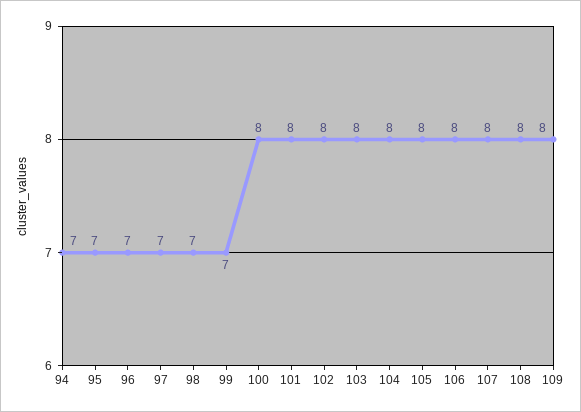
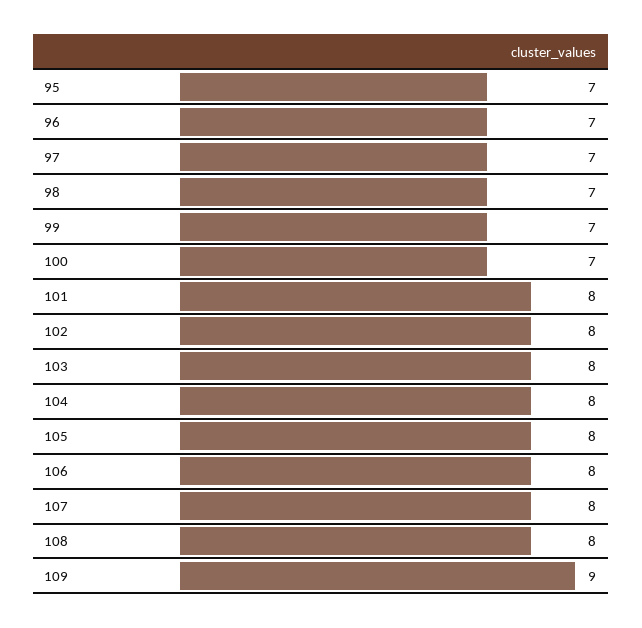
  {
-   "94": 7,
    "95": 7,
    "96": 7,
    "97": 7,
    "98": 7,
    "99": 7,
-   "100": 8,
+   "100": 7,
    "101": 8,
    "102": 8,
    "103": 8,
    "104": 8,
    "105": 8,
    "106": 8,
    "107": 8,
    "108": 8,
-   "109": 8
+   "109": 9
  }

